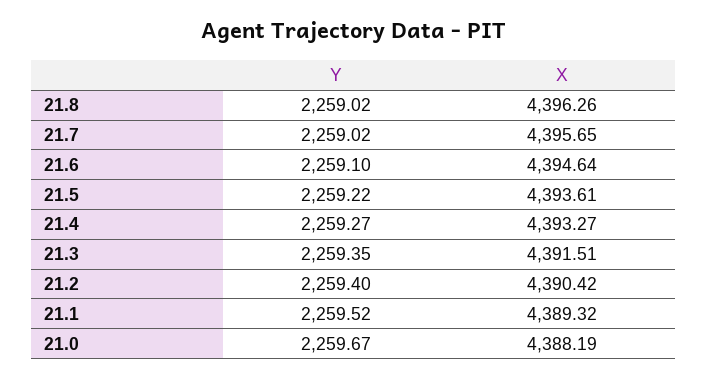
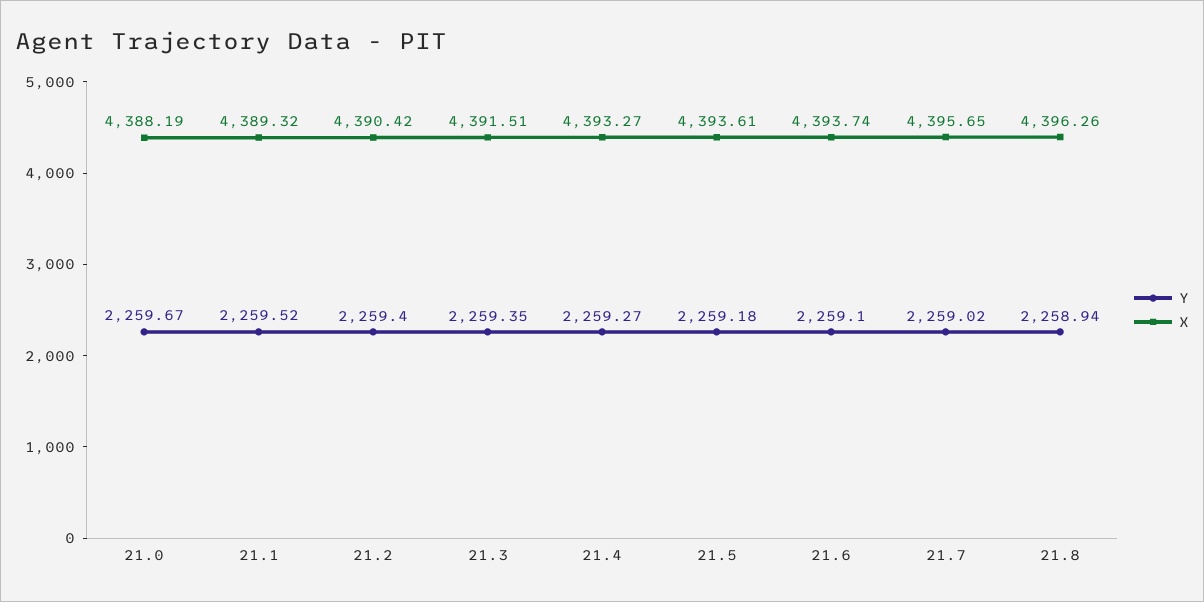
  {
    "Y": {
-     "21.8": 2259.02,
+     "21.8": 2258.94,
      "21.7": 2259.02,
      "21.6": 2259.1,
-     "21.5": 2259.22,
+     "21.5": 2259.18,
      "21.4": 2259.27,
      "21.3": 2259.35,
      "21.2": 2259.4,
      "21.1": 2259.52,
      "21.0": 2259.67
    },
    "X": {
      "21.8": 4396.26,
      "21.7": 4395.65,
-     "21.6": 4394.64,
+     "21.6": 4393.74,
      "21.5": 4393.61,
      "21.4": 4393.27,
      "21.3": 4391.51,
      "21.2": 4390.42,
      "21.1": 4389.32,
      "21.0": 4388.19
    }
  }

